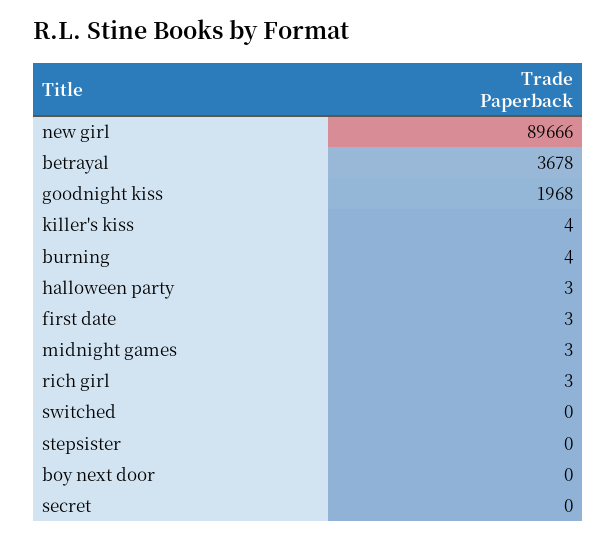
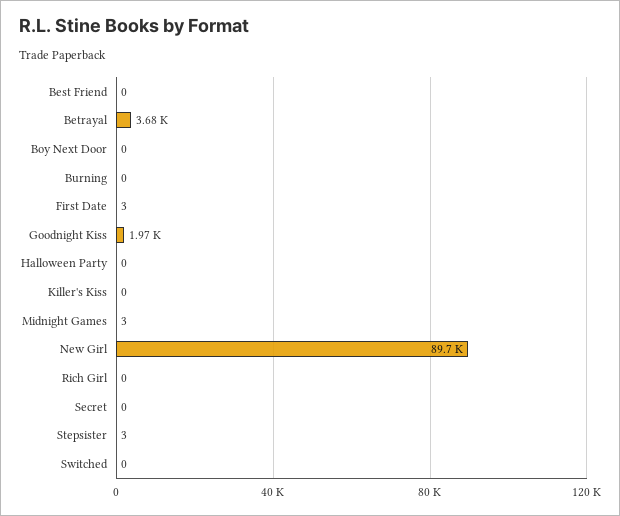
  {
    "new girl": 89666,
    "betrayal": 3678,
    "goodnight kiss": 1968,
-   "killer's kiss": 4,
+   "killer's kiss": 0,
-   "burning": 4,
+   "burning": 0,
-   "halloween party": 3,
+   "halloween party": 0,
    "first date": 3,
    "midnight games": 3,
-   "rich girl": 3,
+   "rich girl": 0,
    "switched": 0,
-   "stepsister": 0,
+   "stepsister": 3,
    "boy next door": 0,
-   "secret": 0
+   "secret": 0,
+   "Best Friend": 0
  }

